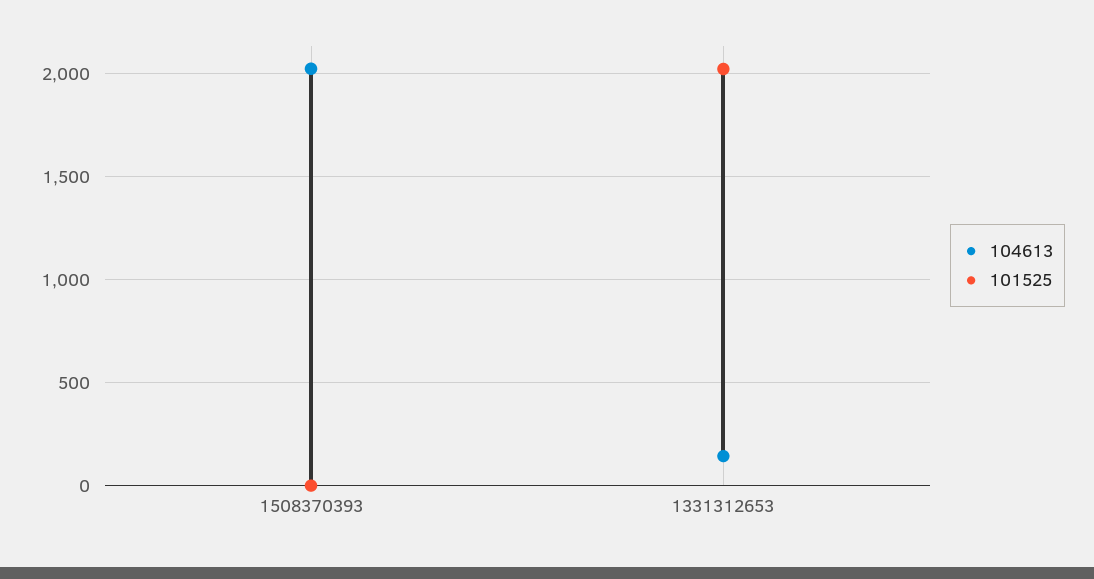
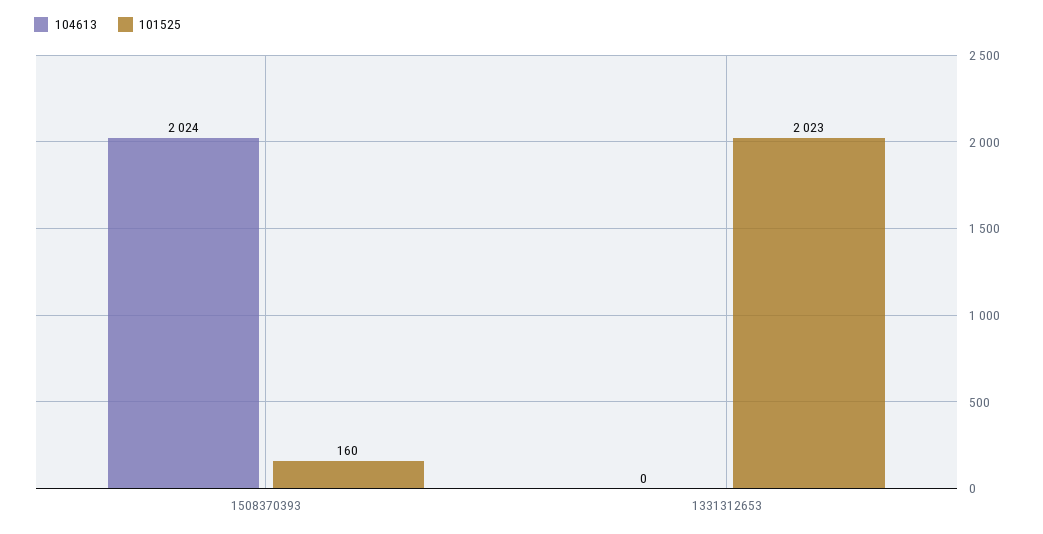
  {
    "104613": {
      "1508370393": 2024,
-     "1331312653": 150
+     "1331312653": 0
    },
    "101525": {
-     "1508370393": 0,
+     "1508370393": 160,
      "1331312653": 2023
    }
  }

